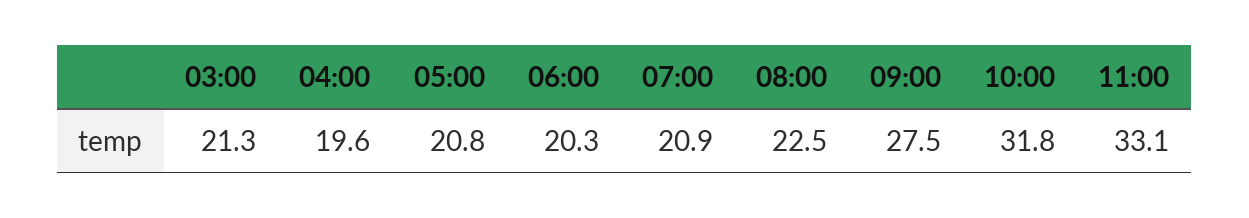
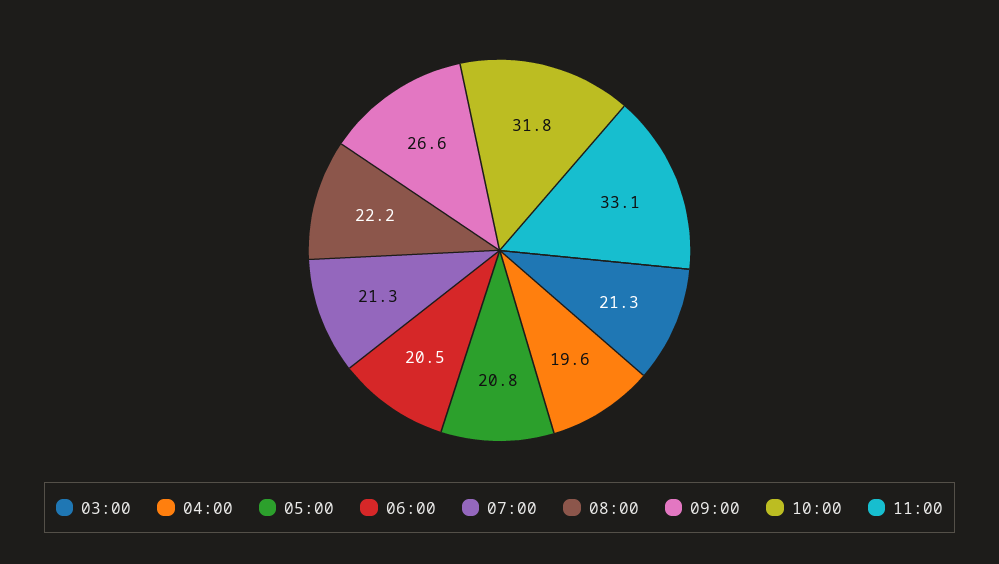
  {
    "03:00": 21.3,
    "04:00": 19.6,
    "05:00": 20.8,
-   "06:00": 20.3,
+   "06:00": 20.5,
-   "07:00": 20.9,
+   "07:00": 21.3,
-   "08:00": 22.5,
+   "08:00": 22.2,
-   "09:00": 27.5,
+   "09:00": 26.6,
    "10:00": 31.8,
    "11:00": 33.1
  }

